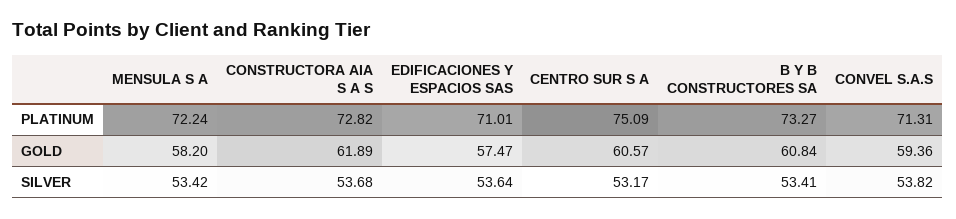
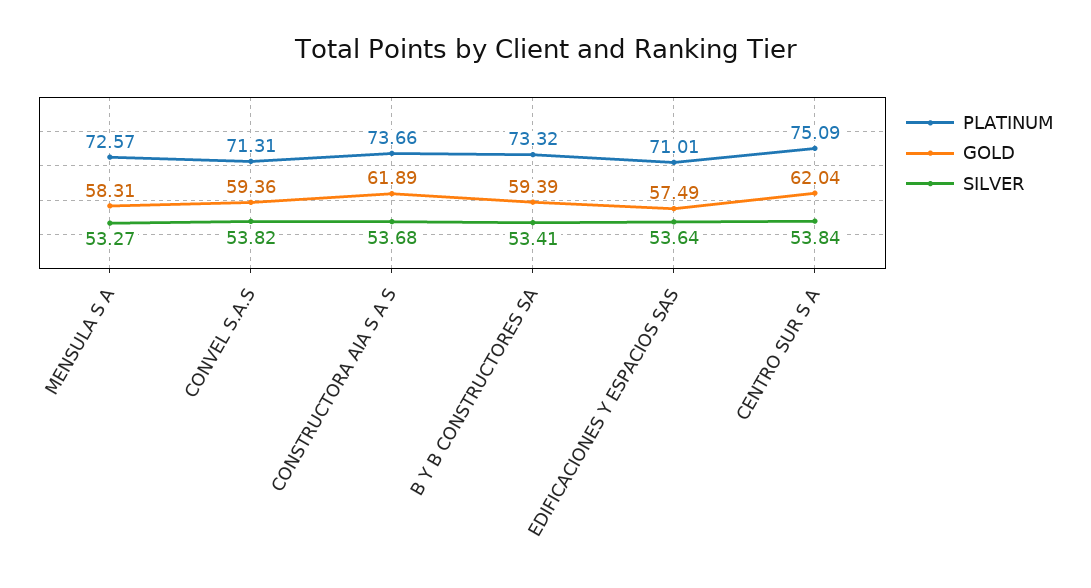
  {
    "PLATINUM": {
-     "MENSULA S A": 72.24,
+     "MENSULA S A": 72.57,
-     "CONSTRUCTORA AIA S A S": 72.82,
+     "CONSTRUCTORA AIA S A S": 73.66,
      "EDIFICACIONES Y ESPACIOS SAS": 71.01,
      "CENTRO SUR S A": 75.09,
-     "B Y B CONSTRUCTORES SA": 73.27,
+     "B Y B CONSTRUCTORES SA": 73.32,
      "CONVEL S.A.S": 71.31
    },
    "GOLD": {
-     "MENSULA S A": 58.2,
+     "MENSULA S A": 58.31,
      "CONSTRUCTORA AIA S A S": 61.89,
-     "EDIFICACIONES Y ESPACIOS SAS": 57.47,
+     "EDIFICACIONES Y ESPACIOS SAS": 57.49,
-     "CENTRO SUR S A": 60.57,
+     "CENTRO SUR S A": 62.04,
-     "B Y B CONSTRUCTORES SA": 60.84,
+     "B Y B CONSTRUCTORES SA": 59.39,
      "CONVEL S.A.S": 59.36
    },
    "SILVER": {
-     "MENSULA S A": 53.42,
+     "MENSULA S A": 53.27,
      "CONSTRUCTORA AIA S A S": 53.68,
      "EDIFICACIONES Y ESPACIOS SAS": 53.64,
-     "CENTRO SUR S A": 53.17,
+     "CENTRO SUR S A": 53.84,
      "B Y B CONSTRUCTORES SA": 53.41,
      "CONVEL S.A.S": 53.82
    }
  }

